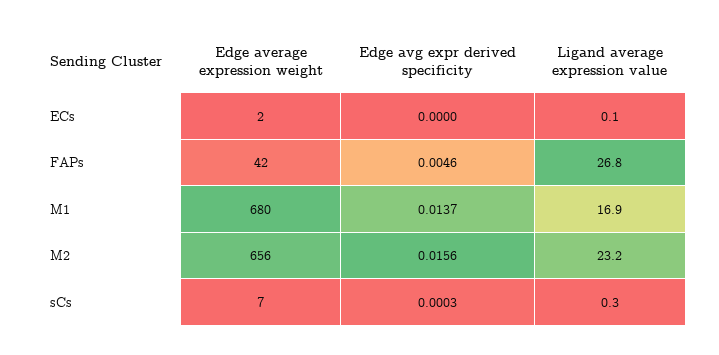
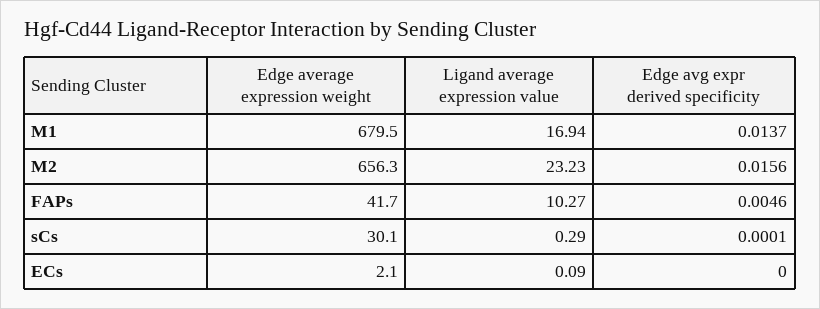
  {
    "Edge average expression weight": {
      "ECs": 2.1,
      "FAPs": 41.7,
      "M1": 679.5,
      "M2": 656.3,
-     "sCs": 7
+     "sCs": 30.1
    },
    "Edge avg expr derived specificity": {
      "ECs": 0,
      "FAPs": 0.0046,
      "M1": 0.0137,
      "M2": 0.0156,
-     "sCs": 0.0003
+     "sCs": 0.0001
    },
    "Ligand average expression value": {
      "ECs": 0.09,
-     "FAPs": 26.8,
+     "FAPs": 10.27,
      "M1": 16.94,
      "M2": 23.23,
      "sCs": 0.29
    }
  }

